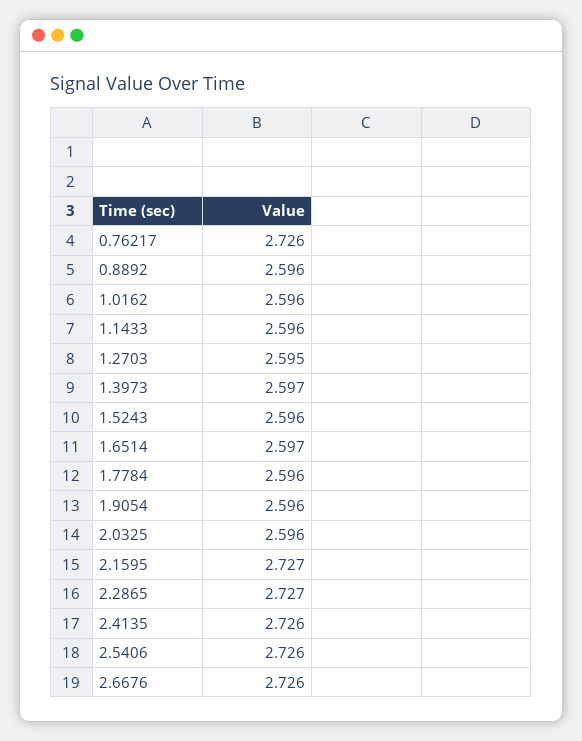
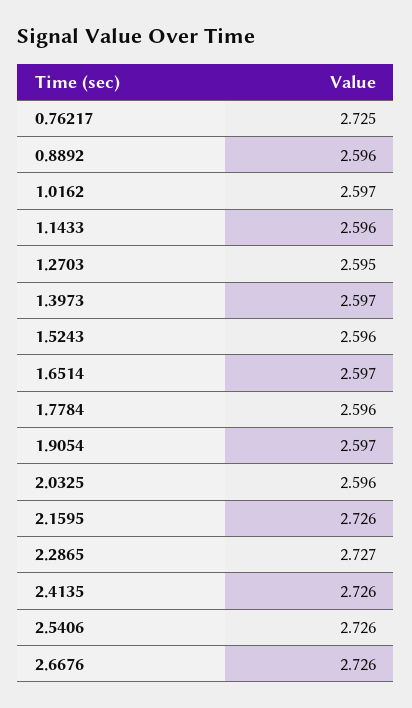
  {
-   "0.76217": 2.726,
+   "0.76217": 2.725,
    "0.8892": 2.596,
-   "1.0162": 2.596,
+   "1.0162": 2.597,
    "1.1433": 2.596,
    "1.2703": 2.595,
    "1.3973": 2.597,
    "1.5243": 2.596,
    "1.6514": 2.597,
    "1.7784": 2.596,
-   "1.9054": 2.596,
+   "1.9054": 2.597,
    "2.0325": 2.596,
-   "2.1595": 2.727,
+   "2.1595": 2.726,
    "2.2865": 2.727,
    "2.4135": 2.726,
    "2.5406": 2.726,
    "2.6676": 2.726
  }

